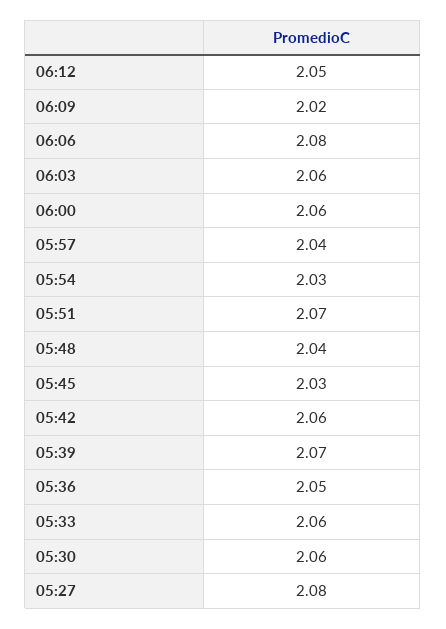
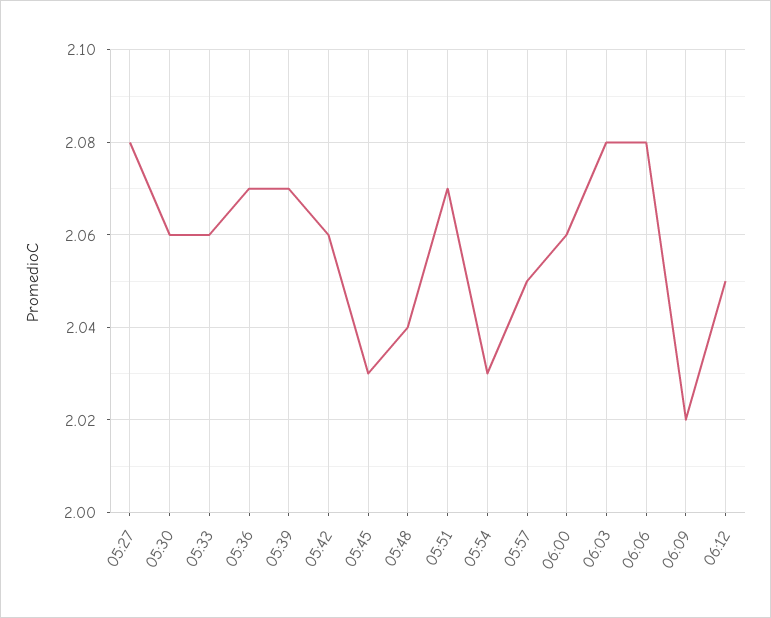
  {
    "06:12": 2.05,
    "06:09": 2.02,
    "06:06": 2.08,
-   "06:03": 2.06,
+   "06:03": 2.08,
    "06:00": 2.06,
-   "05:57": 2.04,
+   "05:57": 2.05,
    "05:54": 2.03,
    "05:51": 2.07,
    "05:48": 2.04,
    "05:45": 2.03,
    "05:42": 2.06,
    "05:39": 2.07,
-   "05:36": 2.05,
+   "05:36": 2.07,
    "05:33": 2.06,
    "05:30": 2.06,
    "05:27": 2.08
  }

